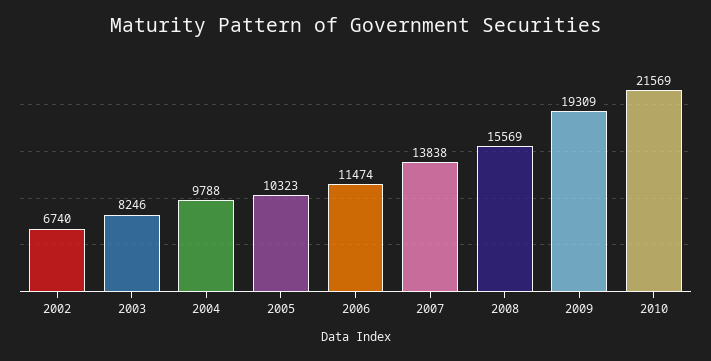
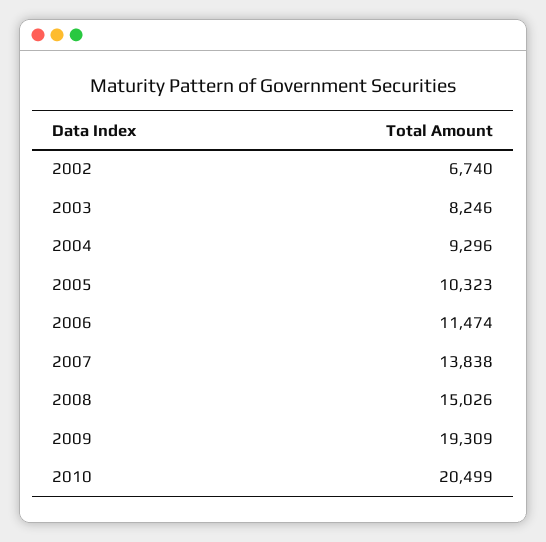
  {
    "2002": 6740,
    "2003": 8246,
-   "2004": 9788,
+   "2004": 9296,
    "2005": 10323,
    "2006": 11474,
    "2007": 13838,
-   "2008": 15569,
+   "2008": 15026,
    "2009": 19309,
-   "2010": 21569
+   "2010": 20499
  }

